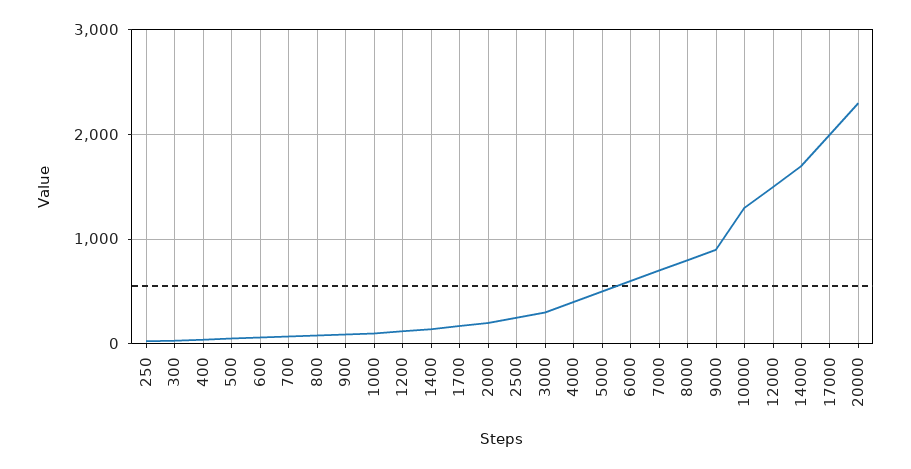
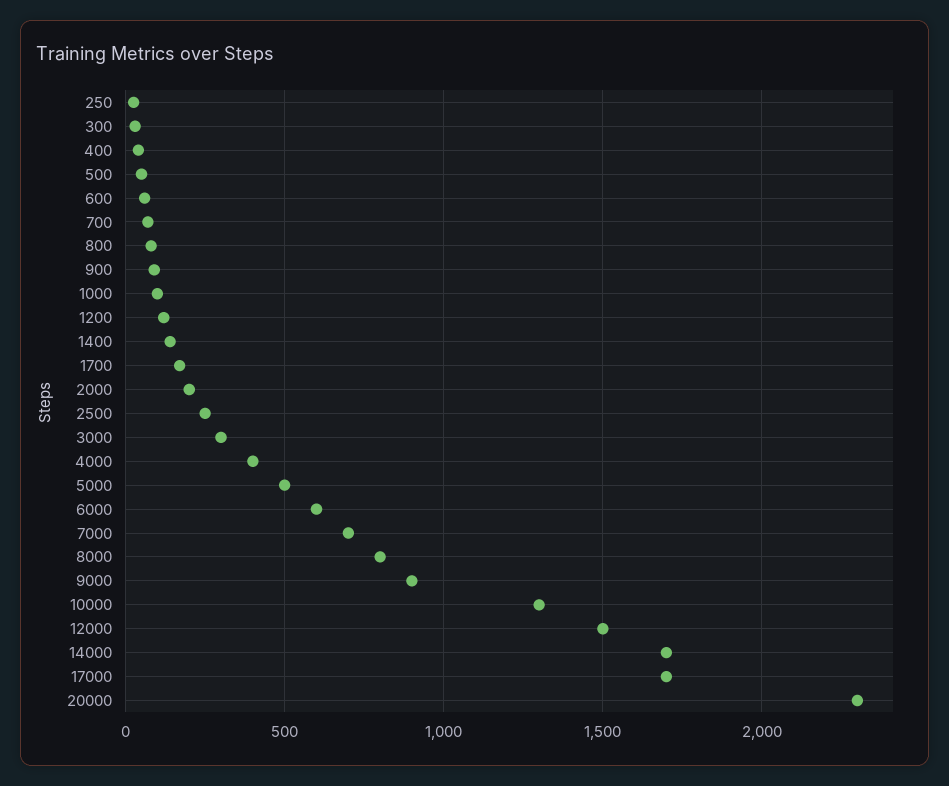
  {
    "250": 50,
    "300": 50,
    "400": 50,
    "500": 50,
    "600": 50,
    "700": 50,
    "800": 100,
    "900": 100,
    "1000": 100,
    "1200": 100,
    "1400": 150,
    "1700": 150,
    "2000": 200,
    "2500": 250,
    "3000": 300,
    "4000": 400,
    "5000": 500,
    "6000": 600,
    "7000": 700,
    "8000": 800,
    "9000": 900,
    "10000": 1300,
    "12000": 1500,
    "14000": 1700,
-   "17000": 2000,
+   "17000": 1700,
    "20000": 2300
  }

